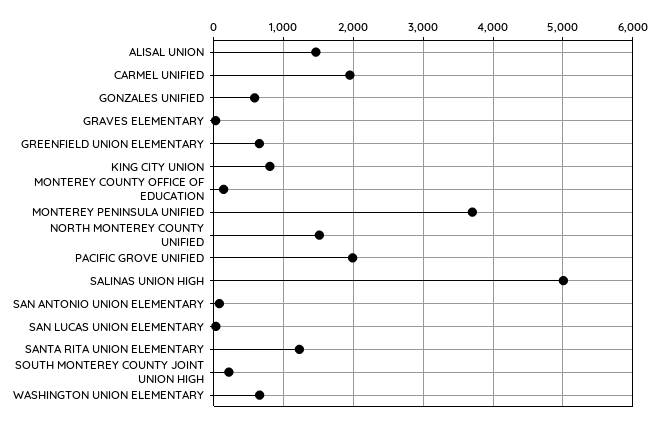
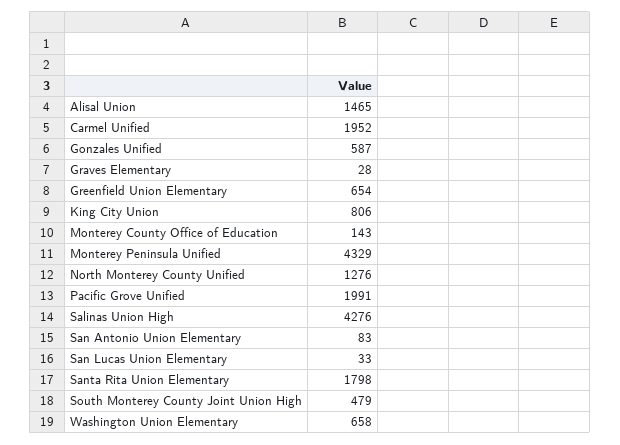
  {
    "ALISAL UNION": 1465,
    "CARMEL UNIFIED": 1952,
    "GONZALES UNIFIED": 587,
    "GRAVES ELEMENTARY": 28,
    "GREENFIELD UNION ELEMENTARY": 654,
    "KING CITY UNION": 806,
    "MONTEREY COUNTY OFFICE OF EDUCATION": 143,
-   "MONTEREY PENINSULA UNIFIED": 3700,
+   "MONTEREY PENINSULA UNIFIED": 4329,
-   "NORTH MONTEREY COUNTY UNIFIED": 1500,
+   "NORTH MONTEREY COUNTY UNIFIED": 1276,
    "PACIFIC GROVE UNIFIED": 1991,
-   "SALINAS UNION HIGH": 5000,
+   "SALINAS UNION HIGH": 4276,
    "SAN ANTONIO UNION ELEMENTARY": 83,
    "SAN LUCAS UNION ELEMENTARY": 33,
-   "SANTA RITA UNION ELEMENTARY": 1200,
+   "SANTA RITA UNION ELEMENTARY": 1798,
-   "SOUTH MONTEREY COUNTY JOINT UNION HIGH": 200,
+   "SOUTH MONTEREY COUNTY JOINT UNION HIGH": 479,
    "WASHINGTON UNION ELEMENTARY": 658
  }

